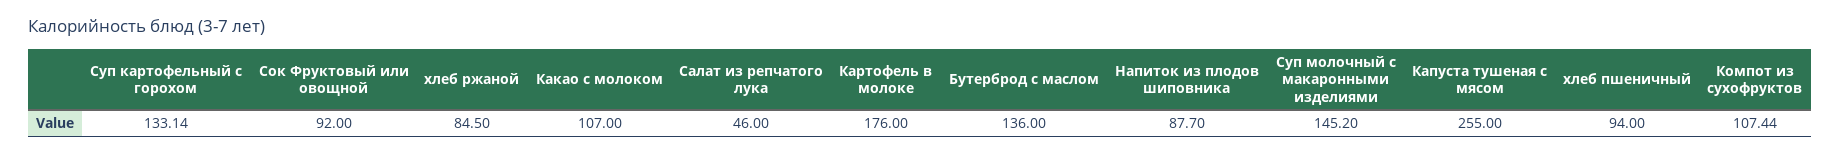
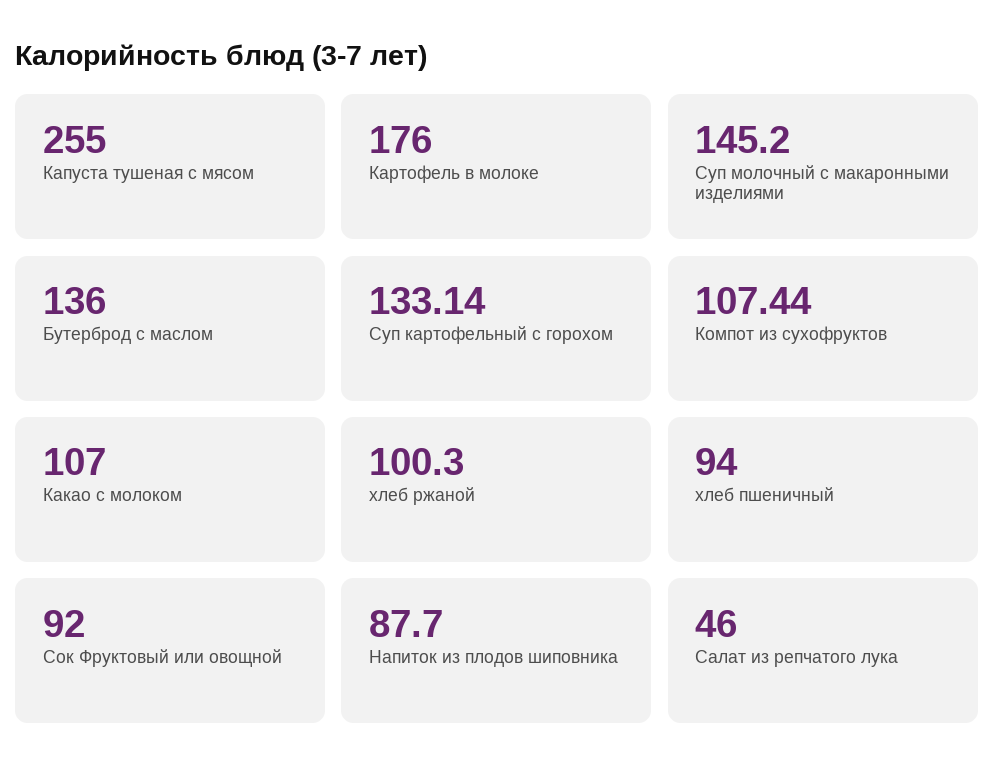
  {
    "Суп картофельный с горохом": 133.14,
    "Сок Фруктовый или овощной": 92,
-   "хлеб ржаной": 84.5,
+   "хлеб ржаной": 100.3,
    "Какао с молоком": 107,
    "Салат из репчатого лука": 46,
    "Картофель в молоке": 176,
    "Бутерброд с маслом": 136,
    "Напиток из плодов шиповника": 87.7,
    "Суп молочный с макаронными изделиями": 145.2,
    "Капуста тушеная с мясом": 255,
    "хлеб пшеничный": 94,
    "Компот из сухофруктов": 107.44
  }

